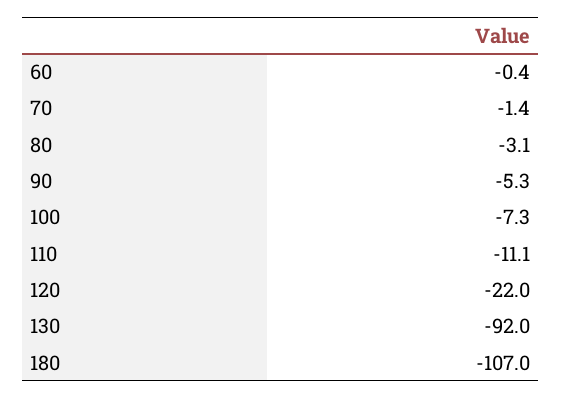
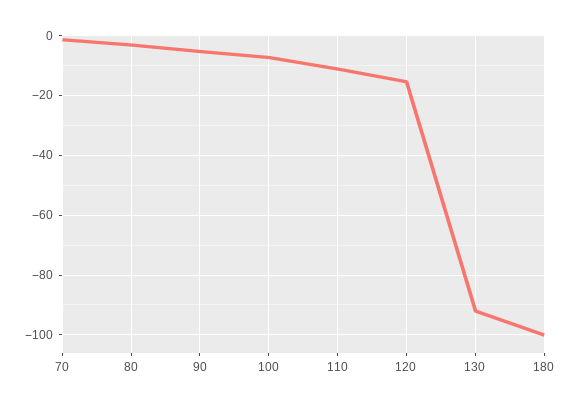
  {
-   "60": -0.4,
    "70": -1.4,
    "80": -3.1,
    "90": -5.3,
    "100": -7.3,
    "110": -11.1,
-   "120": -22,
+   "120": -15,
    "130": -92,
-   "180": -107
+   "180": -100
  }

